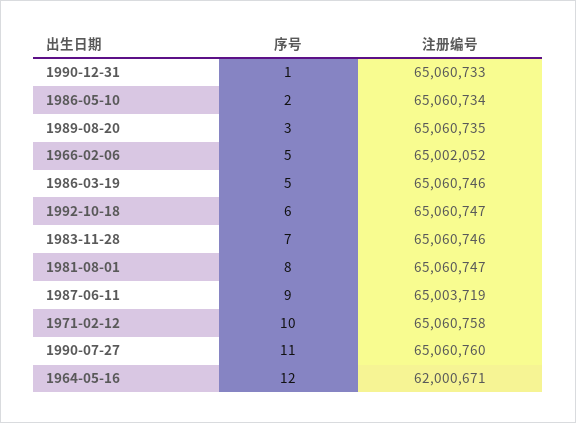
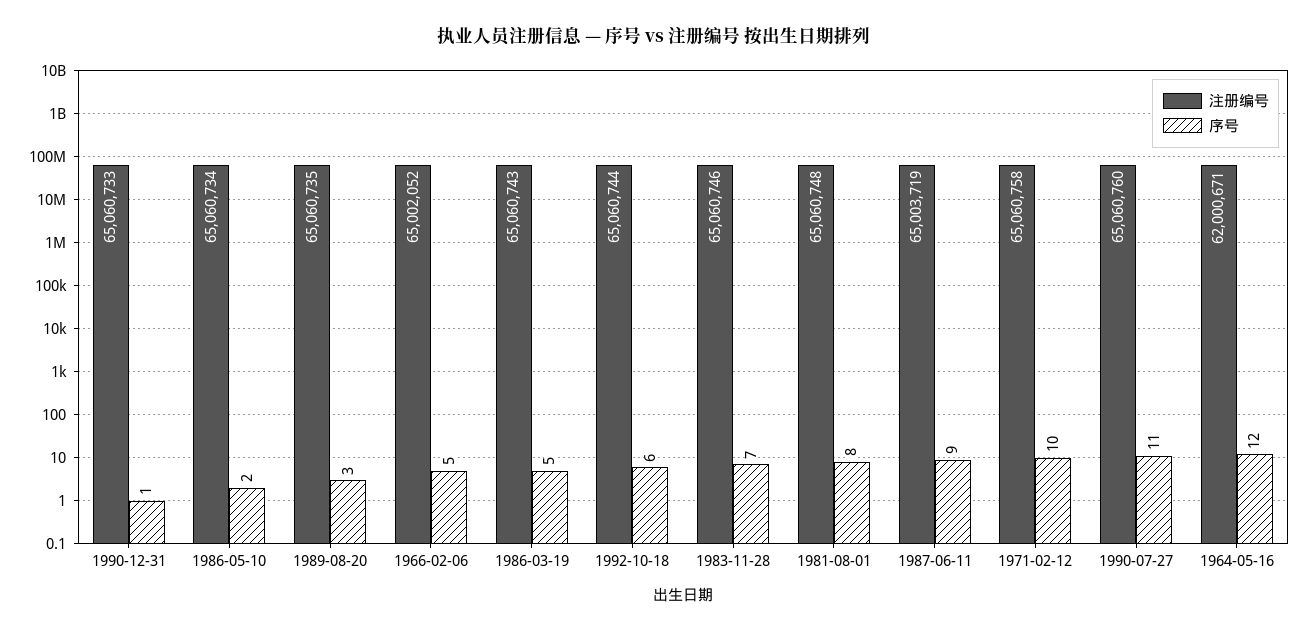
  {
    "序号": {
      "1990-12-31": 1,
      "1986-05-10": 2,
      "1989-08-20": 3,
      "1966-02-06": 5,
      "1986-03-19": 5,
      "1992-10-18": 6,
      "1983-11-28": 7,
      "1981-08-01": 8,
      "1987-06-11": 9,
      "1971-02-12": 10,
      "1990-07-27": 11,
      "1964-05-16": 12
    },
    "注册编号": {
      "1990-12-31": 65060733,
      "1986-05-10": 65060734,
      "1989-08-20": 65060735,
      "1966-02-06": 65002052,
-     "1986-03-19": 65060746,
+     "1986-03-19": 65060743,
-     "1992-10-18": 65060747,
+     "1992-10-18": 65060744,
      "1983-11-28": 65060746,
-     "1981-08-01": 65060747,
+     "1981-08-01": 65060748,
      "1987-06-11": 65003719,
      "1971-02-12": 65060758,
      "1990-07-27": 65060760,
      "1964-05-16": 62000671
    }
  }

